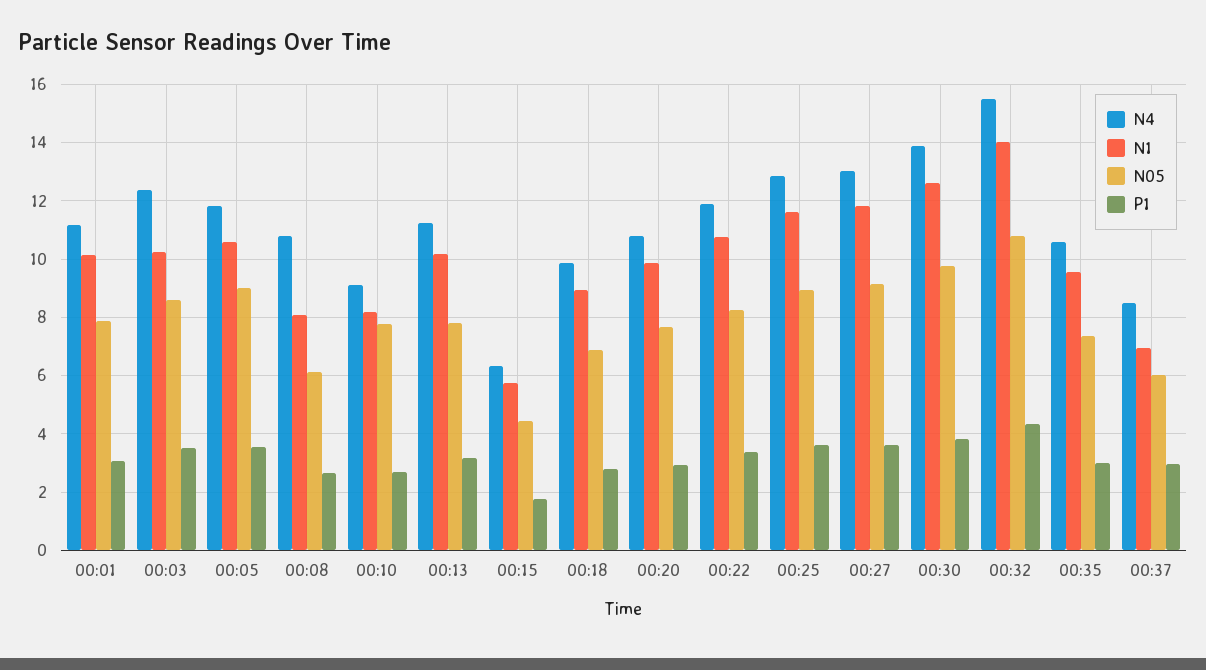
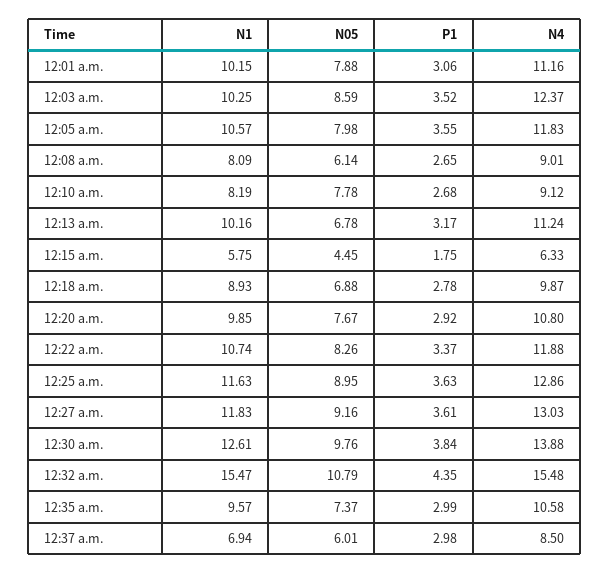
  {
    "N4": {
      "00:01": 11.16,
      "00:03": 12.37,
      "00:05": 11.83,
-     "00:08": 10.75,
+     "00:08": 9.01,
      "00:10": 9.12,
      "00:13": 11.24,
      "00:15": 6.33,
      "00:18": 9.87,
      "00:20": 10.8,
      "00:22": 11.88,
      "00:25": 12.86,
      "00:27": 13.03,
      "00:30": 13.88,
      "00:32": 15.48,
      "00:35": 10.58,
      "00:37": 8.5
    },
    "N1": {
      "00:01": 10.15,
      "00:03": 10.25,
      "00:05": 10.57,
      "00:08": 8.09,
      "00:10": 8.19,
      "00:13": 10.16,
      "00:15": 5.75,
      "00:18": 8.93,
      "00:20": 9.85,
      "00:22": 10.74,
      "00:25": 11.63,
      "00:27": 11.83,
      "00:30": 12.61,
-     "00:32": 14,
+     "00:32": 15.47,
      "00:35": 9.57,
      "00:37": 6.94
    },
    "N05": {
      "00:01": 7.88,
      "00:03": 8.59,
-     "00:05": 9,
+     "00:05": 7.98,
      "00:08": 6.14,
      "00:10": 7.78,
-     "00:13": 7.75,
+     "00:13": 6.78,
      "00:15": 4.45,
      "00:18": 6.88,
      "00:20": 7.67,
      "00:22": 8.26,
      "00:25": 8.95,
      "00:27": 9.16,
      "00:30": 9.76,
      "00:32": 10.79,
      "00:35": 7.37,
      "00:37": 6.01
    },
    "P1": {
      "00:01": 3.06,
      "00:03": 3.52,
      "00:05": 3.55,
      "00:08": 2.65,
      "00:10": 2.68,
      "00:13": 3.17,
      "00:15": 1.75,
      "00:18": 2.78,
      "00:20": 2.92,
      "00:22": 3.37,
      "00:25": 3.63,
      "00:27": 3.61,
      "00:30": 3.84,
      "00:32": 4.35,
      "00:35": 2.99,
      "00:37": 2.98
    }
  }

